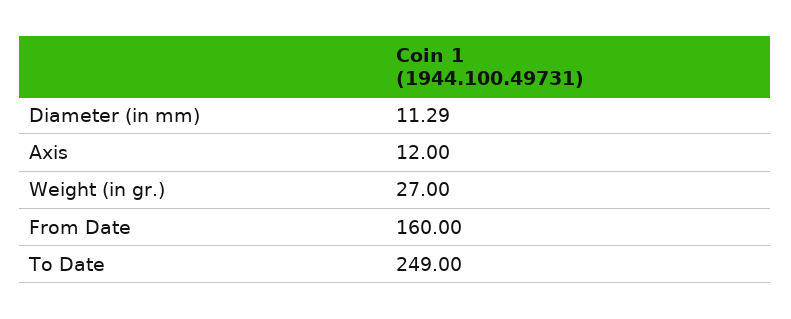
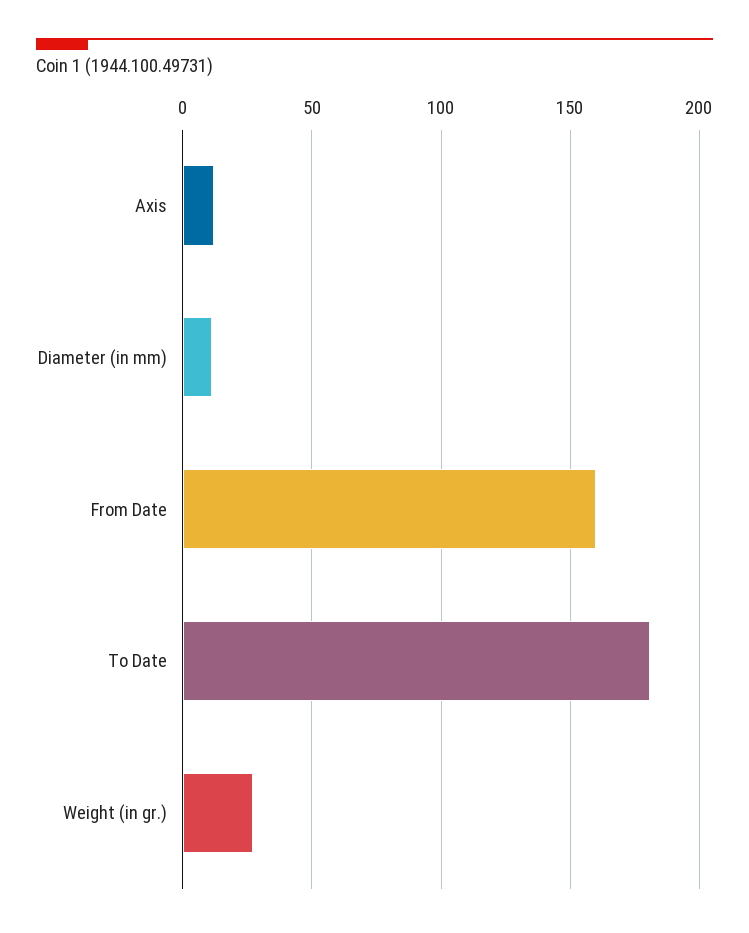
  {
    "Diameter (in mm)": 11.29,
    "Axis": 12,
    "Weight (in gr.)": 27,
    "From Date": 160,
-   "To Date": 249
+   "To Date": 180
  }

